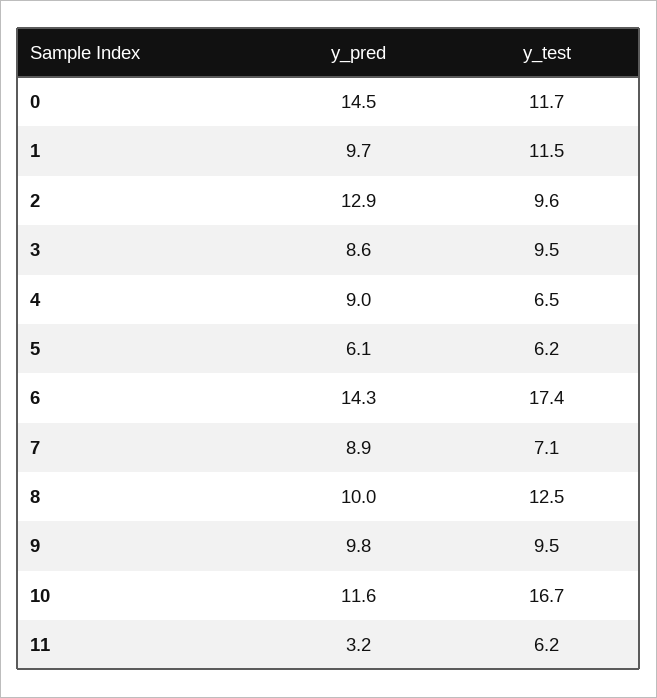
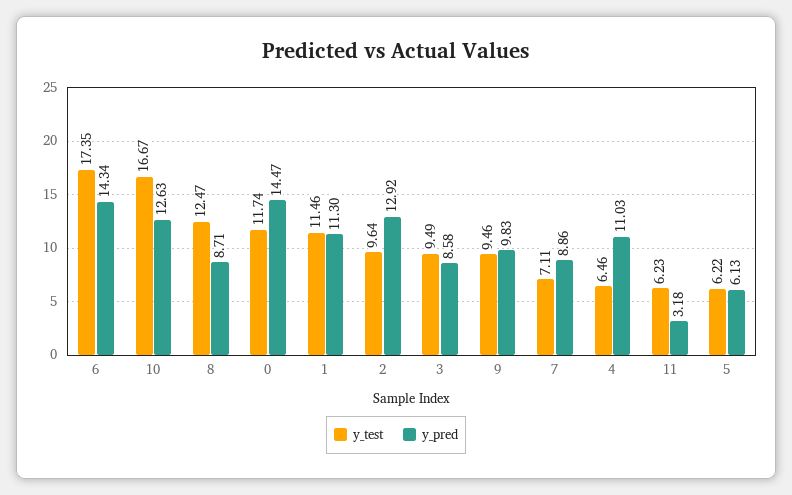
  {
    "y_pred": {
      "0": 14.47,
-     "1": 9.7,
+     "1": 11.3,
      "2": 12.92,
      "3": 8.58,
-     "4": 9,
+     "4": 11.03,
      "5": 6.13,
      "6": 14.34,
      "7": 8.86,
-     "8": 10,
+     "8": 8.71,
      "9": 9.83,
-     "10": 11.6,
+     "10": 12.63,
      "11": 3.18
    },
    "y_test": {
      "0": 11.74,
      "1": 11.46,
      "2": 9.64,
      "3": 9.49,
      "4": 6.46,
      "5": 6.22,
      "6": 17.35,
      "7": 7.11,
      "8": 12.47,
      "9": 9.46,
      "10": 16.67,
      "11": 6.23
    }
  }

